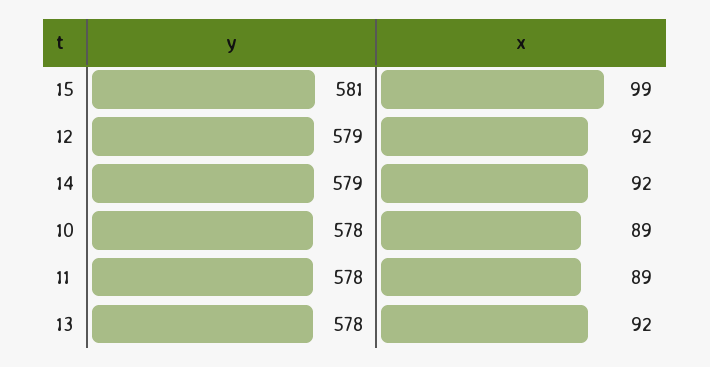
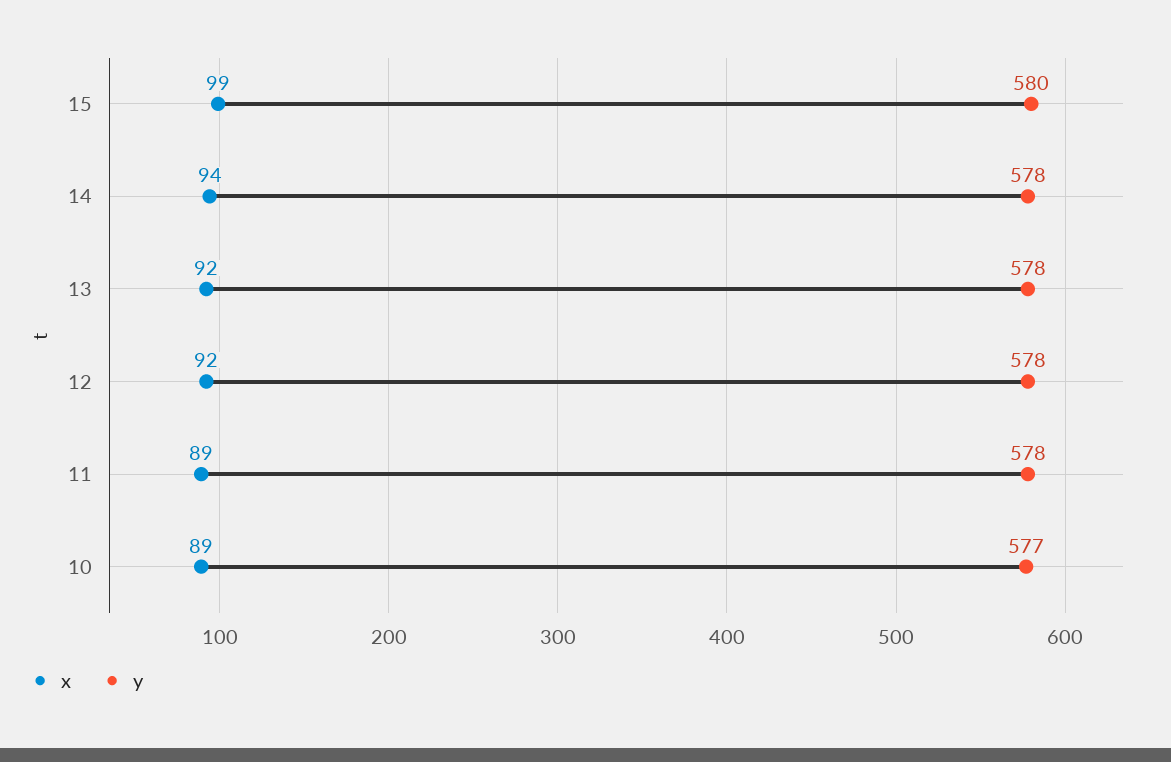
  {
    "y": {
-     "15": 581,
+     "15": 580,
-     "12": 579,
+     "12": 578,
-     "14": 579,
+     "14": 578,
-     "10": 578,
+     "10": 577,
      "11": 578,
      "13": 578
    },
    "x": {
      "15": 99,
      "12": 92,
-     "14": 92,
+     "14": 94,
      "10": 89,
      "11": 89,
      "13": 92
    }
  }

